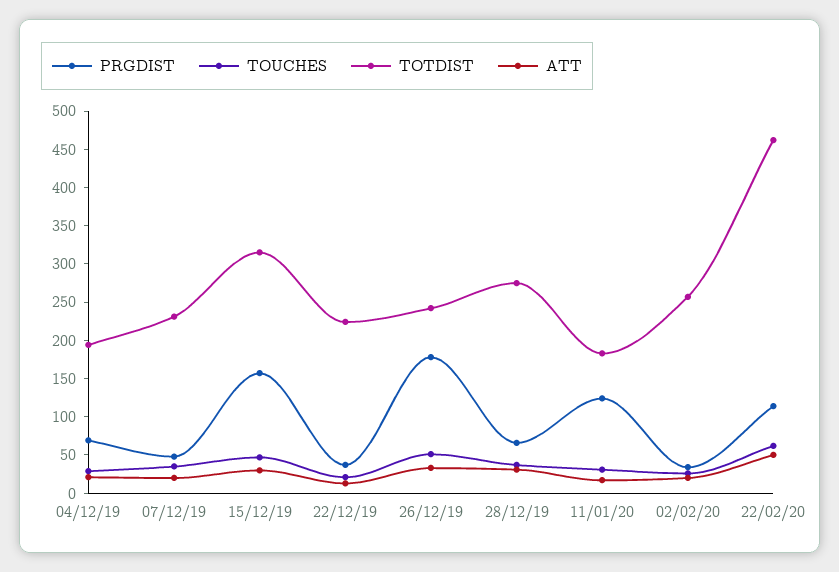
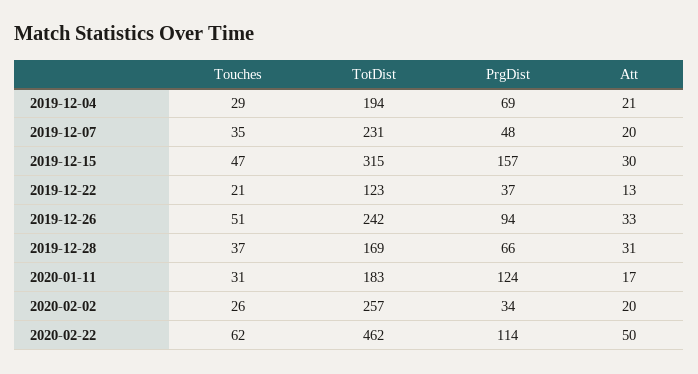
  {
    "PRGDIST": {
      "04/12/19": 69,
      "07/12/19": 48,
      "15/12/19": 157,
      "22/12/19": 37,
-     "26/12/19": 175,
+     "26/12/19": 94,
      "28/12/19": 66,
      "11/01/20": 124,
      "02/02/20": 34,
      "22/02/20": 114
    },
    "TOUCHES": {
      "04/12/19": 29,
      "07/12/19": 35,
      "15/12/19": 47,
      "22/12/19": 21,
      "26/12/19": 51,
      "28/12/19": 37,
      "11/01/20": 31,
      "02/02/20": 26,
      "22/02/20": 62
    },
    "TOTDIST": {
      "04/12/19": 194,
      "07/12/19": 231,
      "15/12/19": 315,
-     "22/12/19": 225,
+     "22/12/19": 123,
      "26/12/19": 242,
-     "28/12/19": 275,
+     "28/12/19": 169,
      "11/01/20": 183,
      "02/02/20": 257,
      "22/02/20": 462
    },
    "ATT": {
      "04/12/19": 21,
      "07/12/19": 20,
      "15/12/19": 30,
      "22/12/19": 13,
      "26/12/19": 33,
      "28/12/19": 31,
      "11/01/20": 17,
      "02/02/20": 20,
      "22/02/20": 50
    }
  }

